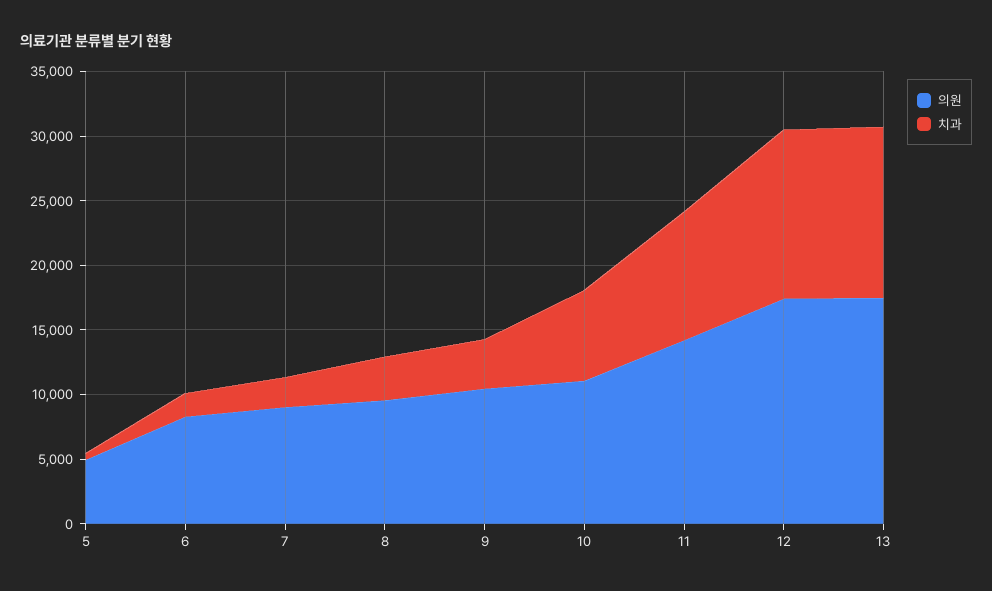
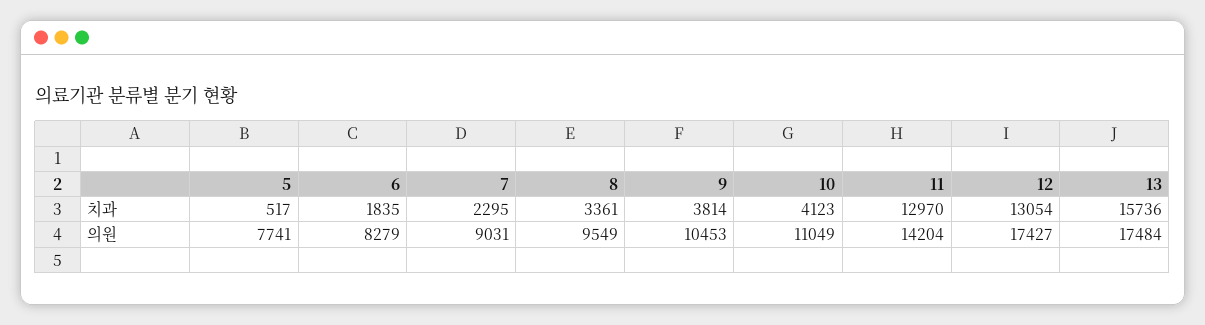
  {
    "의원": {
-     "5": 5000,
+     "5": 7741,
      "6": 8279,
      "7": 9031,
      "8": 9549,
      "9": 10453,
      "10": 11049,
      "11": 14204,
      "12": 17427,
      "13": 17484
    },
    "치과": {
      "5": 517,
      "6": 1835,
      "7": 2295,
      "8": 3361,
      "9": 3814,
-     "10": 7000,
+     "10": 4123,
-     "11": 10000,
+     "11": 12970,
      "12": 13054,
-     "13": 13000
+     "13": 15736
    }
  }

